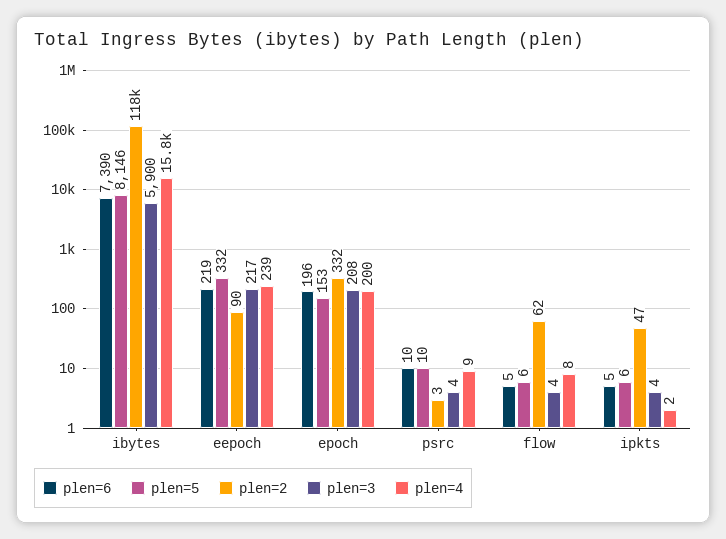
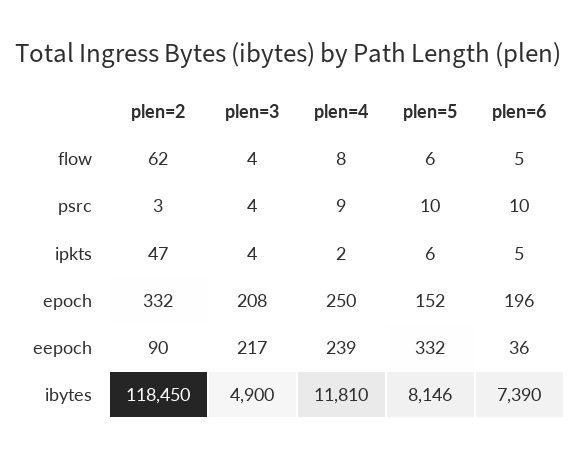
  {
    "plen=6": {
      "ibytes": 7390,
-     "eepoch": 219,
+     "eepoch": 36,
      "epoch": 196,
      "psrc": 10,
      "flow": 5,
      "ipkts": 5
    },
    "plen=5": {
      "ibytes": 8146,
      "eepoch": 332,
-     "epoch": 153,
+     "epoch": 152,
      "psrc": 10,
      "flow": 6,
      "ipkts": 6
    },
    "plen=2": {
      "ibytes": 118450,
      "eepoch": 90,
      "epoch": 332,
      "psrc": 3,
      "flow": 62,
      "ipkts": 47
    },
    "plen=3": {
-     "ibytes": 5900,
+     "ibytes": 4900,
      "eepoch": 217,
      "epoch": 208,
      "psrc": 4,
      "flow": 4,
      "ipkts": 4
    },
    "plen=4": {
-     "ibytes": 15800,
+     "ibytes": 11810,
      "eepoch": 239,
-     "epoch": 200,
+     "epoch": 250,
      "psrc": 9,
      "flow": 8,
      "ipkts": 2
    }
  }

